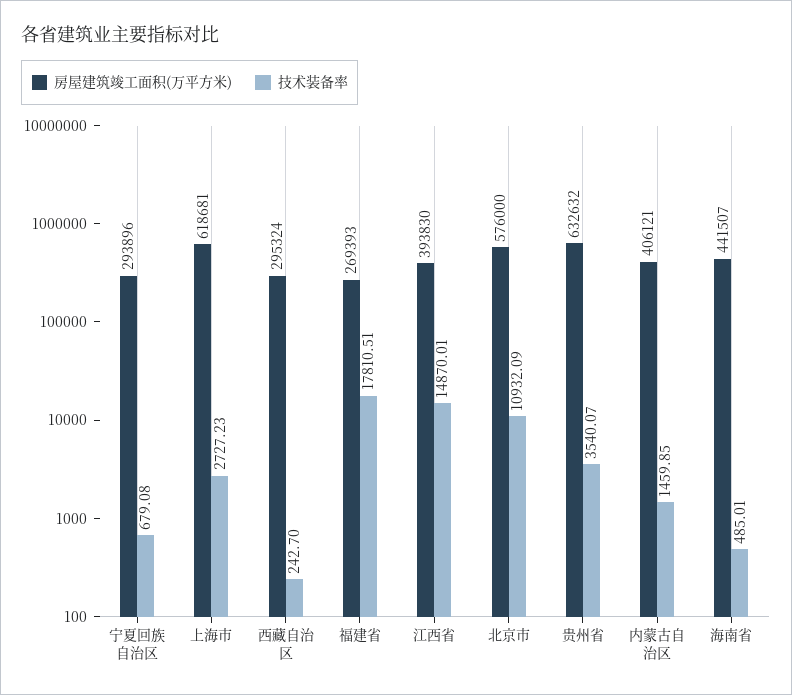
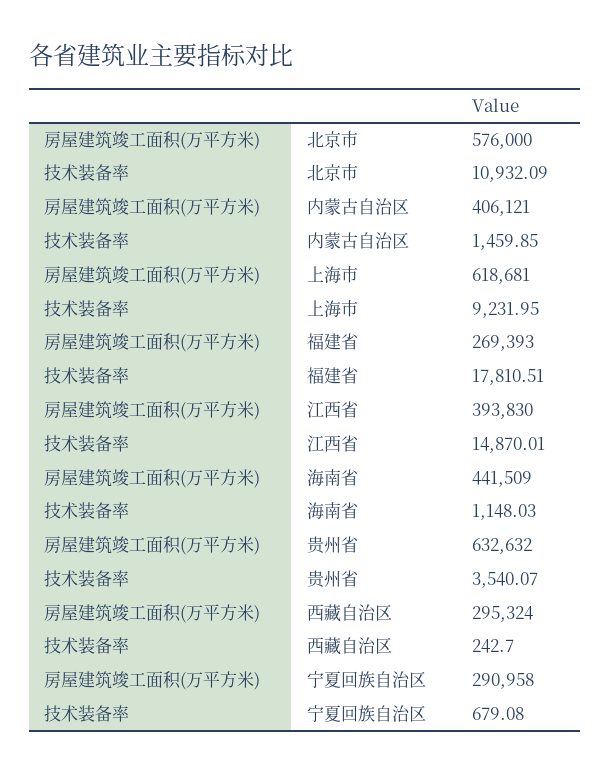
  {
    "房屋建筑竣工面积(万平方米)": {
-     "宁夏回族自治区": 293896,
+     "宁夏回族自治区": 290958,
      "上海市": 618681,
      "西藏自治区": 295324,
      "福建省": 269393,
      "江西省": 393830,
      "北京市": 576000,
      "贵州省": 632632,
      "内蒙古自治区": 406121,
-     "海南省": 441507
+     "海南省": 441509
    },
    "技术装备率": {
      "宁夏回族自治区": 679.08,
-     "上海市": 2727.23,
+     "上海市": 9231.95,
      "西藏自治区": 242.7,
      "福建省": 17810.51,
      "江西省": 14870.01,
      "北京市": 10932.09,
      "贵州省": 3540.07,
      "内蒙古自治区": 1459.85,
-     "海南省": 485.01
+     "海南省": 1148.03
    }
  }

